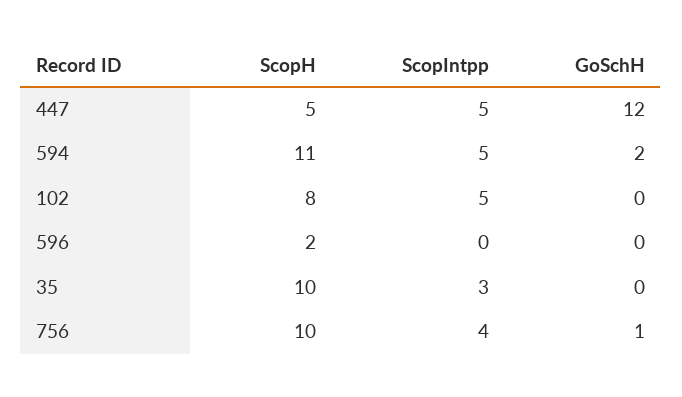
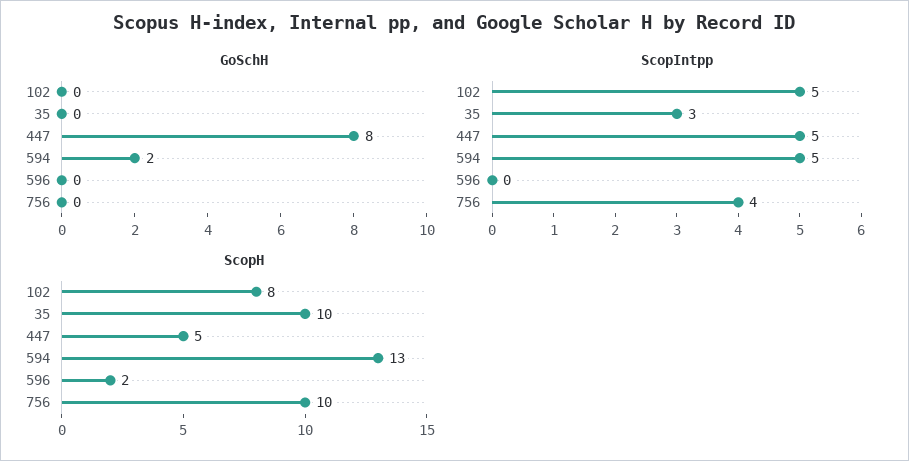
  {
    "ScopH": {
      "447": 5,
-     "594": 11,
+     "594": 13,
      "102": 8,
      "596": 2,
      "35": 10,
      "756": 10
    },
    "ScopIntpp": {
      "447": 5,
      "594": 5,
      "102": 5,
      "596": 0,
      "35": 3,
      "756": 4
    },
    "GoSchH": {
-     "447": 12,
+     "447": 8,
      "594": 2,
      "102": 0,
      "596": 0,
      "35": 0,
-     "756": 1
+     "756": 0
    }
  }

